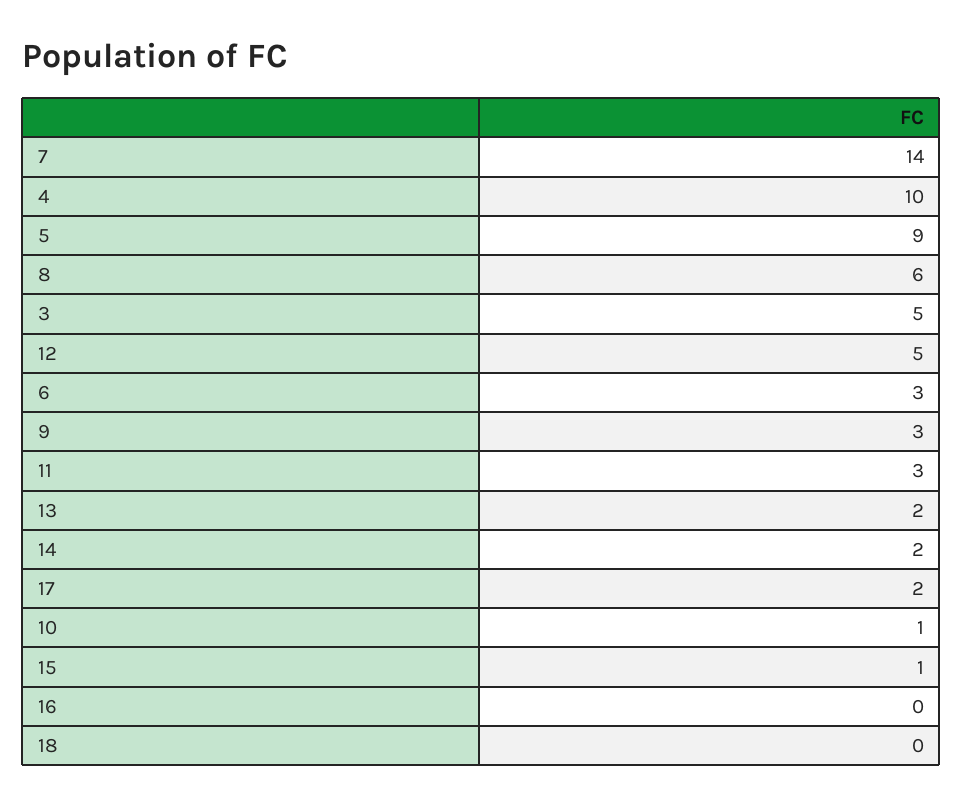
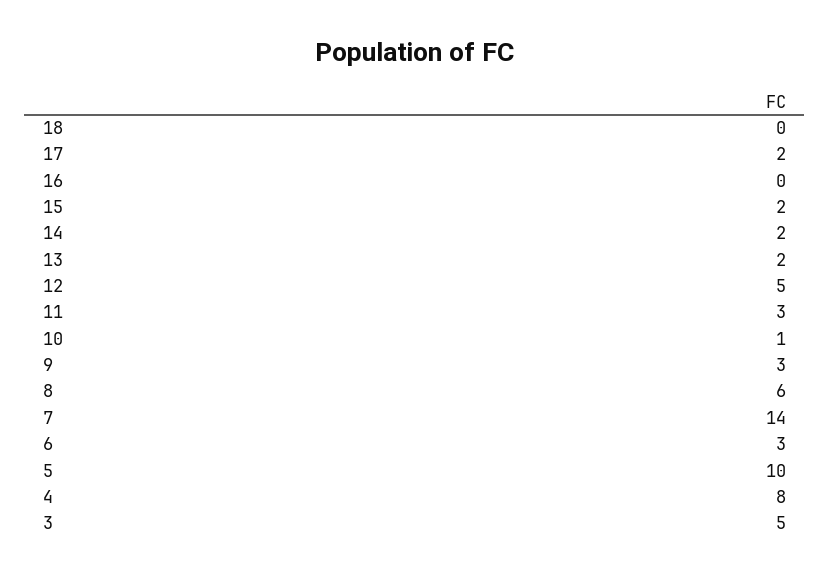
  {
    "7": 14,
-   "4": 10,
+   "4": 8,
-   "5": 9,
+   "5": 10,
    "8": 6,
    "3": 5,
    "12": 5,
    "6": 3,
    "9": 3,
    "11": 3,
    "13": 2,
    "14": 2,
    "17": 2,
    "10": 1,
-   "15": 1,
+   "15": 2,
    "16": 0,
    "18": 0
  }

